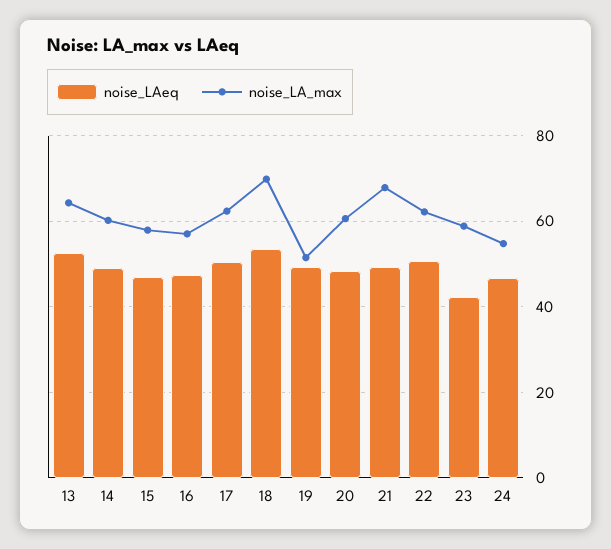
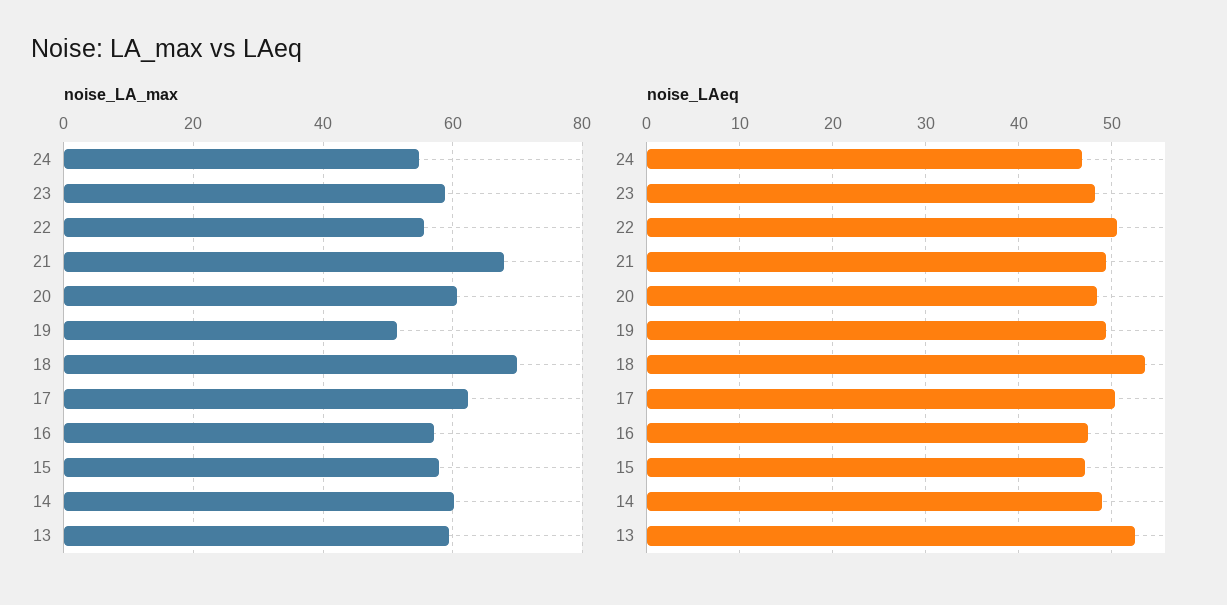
  {
    "noise_LAeq": {
      "13": 53,
      "14": 49,
      "15": 47,
      "16": 47,
      "17": 50,
      "18": 54,
      "19": 49,
      "20": 48,
      "21": 49,
      "22": 51,
-     "23": 42,
+     "23": 48,
      "24": 47
    },
    "noise_LA_max": {
-     "13": 64,
+     "13": 60,
      "14": 60,
      "15": 58,
      "16": 58,
      "17": 62,
      "18": 70,
      "19": 52,
      "20": 60,
      "21": 68,
-     "22": 62,
+     "22": 56,
      "23": 58,
      "24": 54
    }
  }

